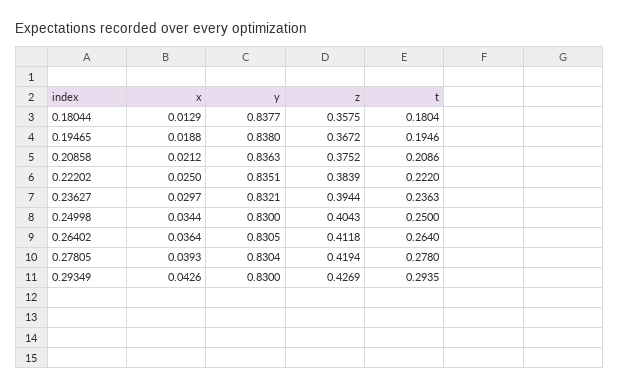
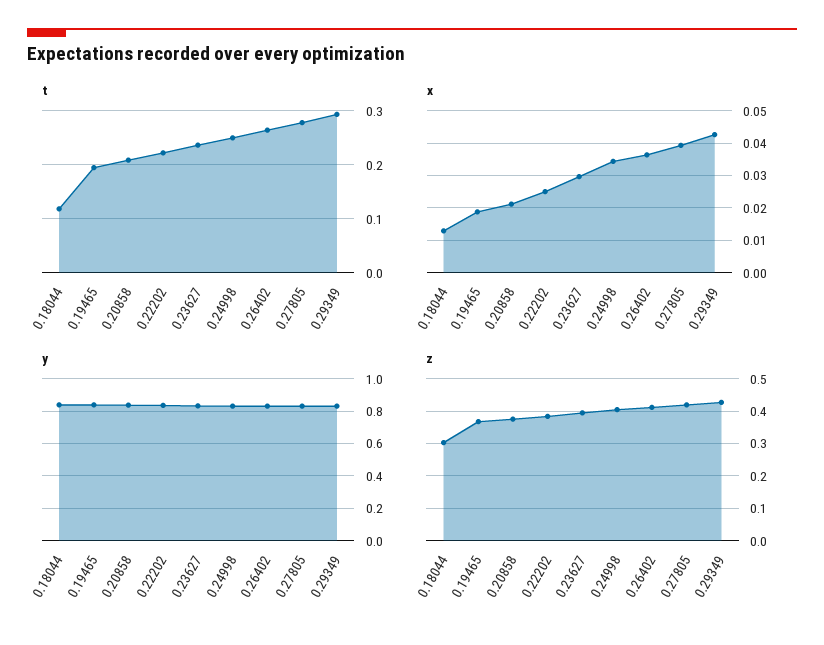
  {
    "x": {
      "0.18044": 0.0129,
      "0.19465": 0.0188,
      "0.20858": 0.0212,
      "0.22202": 0.025,
      "0.23627": 0.0297,
      "0.24998": 0.0344,
      "0.26402": 0.0364,
      "0.27805": 0.0393,
      "0.29349": 0.0426
    },
    "y": {
      "0.18044": 0.8377,
      "0.19465": 0.838,
      "0.20858": 0.8363,
      "0.22202": 0.8351,
      "0.23627": 0.8321,
      "0.24998": 0.83,
      "0.26402": 0.8305,
      "0.27805": 0.8304,
      "0.29349": 0.83
    },
    "z": {
-     "0.18044": 0.3575,
+     "0.18044": 0.3,
      "0.19465": 0.3672,
      "0.20858": 0.3752,
      "0.22202": 0.3839,
      "0.23627": 0.3944,
      "0.24998": 0.4043,
      "0.26402": 0.4118,
      "0.27805": 0.4194,
      "0.29349": 0.4269
    },
    "t": {
-     "0.18044": 0.1804,
+     "0.18044": 0.12,
      "0.19465": 0.1946,
      "0.20858": 0.2086,
      "0.22202": 0.222,
      "0.23627": 0.2363,
      "0.24998": 0.25,
      "0.26402": 0.264,
      "0.27805": 0.278,
      "0.29349": 0.2935
    }
  }

